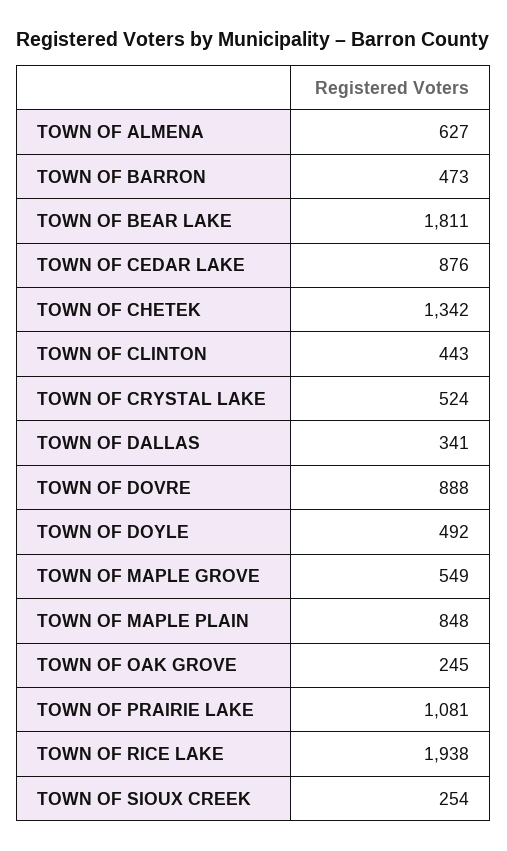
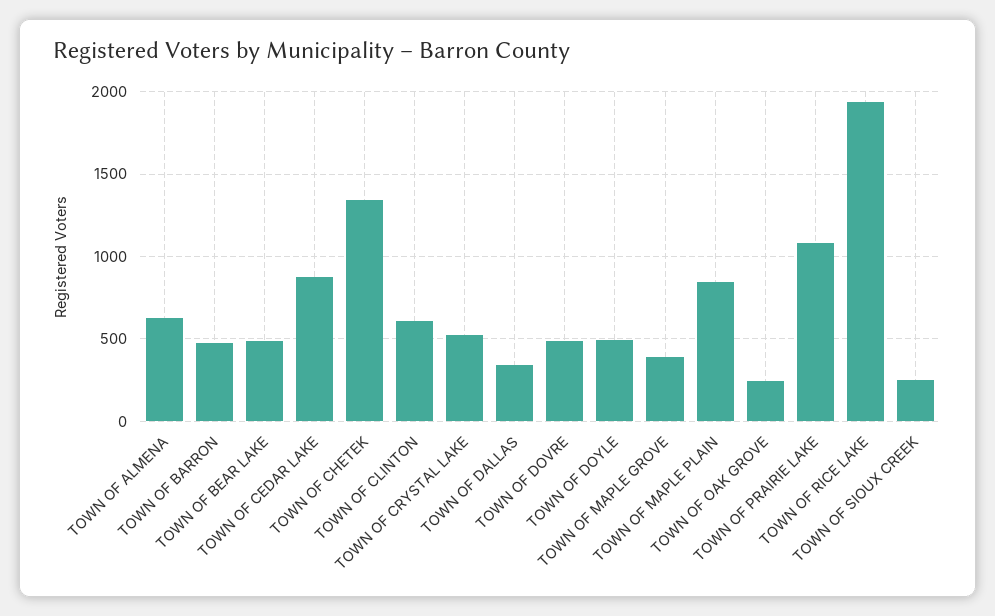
  {
    "TOWN OF ALMENA": 627,
    "TOWN OF BARRON": 473,
-   "TOWN OF BEAR LAKE": 1811,
+   "TOWN OF BEAR LAKE": 500,
    "TOWN OF CEDAR LAKE": 876,
    "TOWN OF CHETEK": 1342,
-   "TOWN OF CLINTON": 443,
+   "TOWN OF CLINTON": 600,
    "TOWN OF CRYSTAL LAKE": 524,
    "TOWN OF DALLAS": 341,
-   "TOWN OF DOVRE": 888,
+   "TOWN OF DOVRE": 500,
    "TOWN OF DOYLE": 492,
-   "TOWN OF MAPLE GROVE": 549,
+   "TOWN OF MAPLE GROVE": 400,
    "TOWN OF MAPLE PLAIN": 848,
    "TOWN OF OAK GROVE": 245,
    "TOWN OF PRAIRIE LAKE": 1081,
    "TOWN OF RICE LAKE": 1938,
    "TOWN OF SIOUX CREEK": 254
  }

